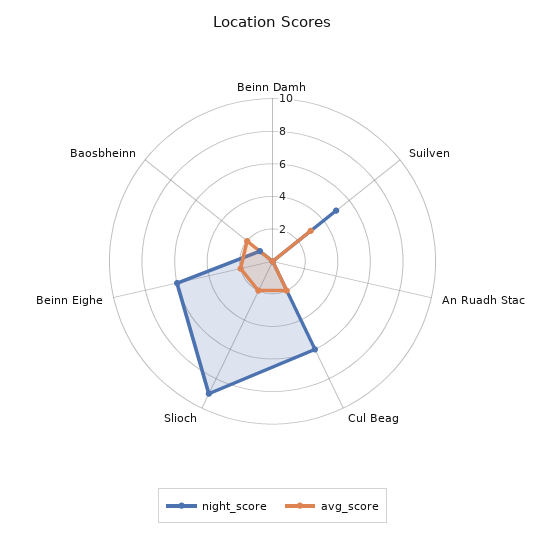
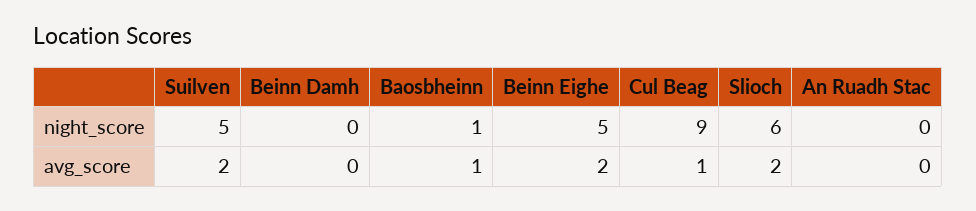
  {
    "night_score": {
      "Beinn Damh": 0,
      "Suilven": 5,
      "An Ruadh Stac": 0,
-     "Cul Beag": 6,
+     "Cul Beag": 9,
-     "Slioch": 9,
+     "Slioch": 6,
-     "Beinn Eighe": 6,
+     "Beinn Eighe": 5,
      "Baosbheinn": 1
    },
    "avg_score": {
      "Beinn Damh": 0,
-     "Suilven": 3,
+     "Suilven": 2,
      "An Ruadh Stac": 0,
-     "Cul Beag": 2,
+     "Cul Beag": 1,
      "Slioch": 2,
      "Beinn Eighe": 2,
-     "Baosbheinn": 2
+     "Baosbheinn": 1
    }
  }

